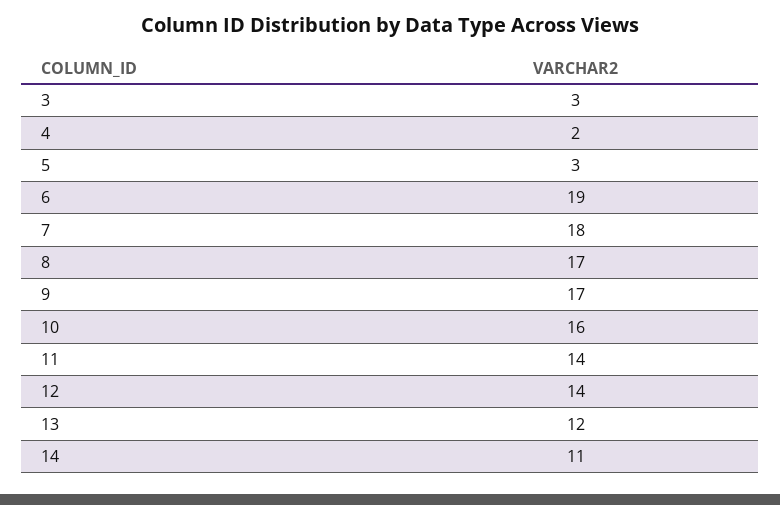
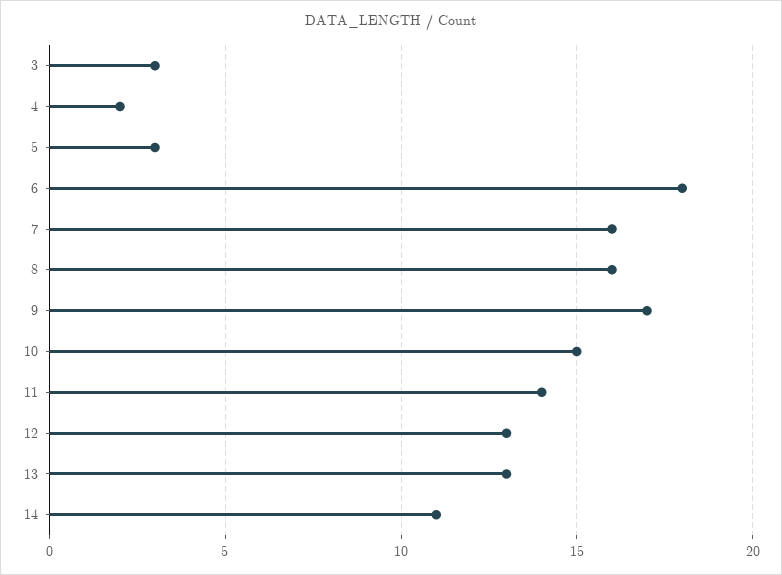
  {
    "3": 3,
    "4": 2,
    "5": 3,
-   "6": 19,
+   "6": 18,
-   "7": 18,
+   "7": 16,
-   "8": 17,
+   "8": 16,
    "9": 17,
-   "10": 16,
+   "10": 15,
    "11": 14,
-   "12": 14,
+   "12": 13,
-   "13": 12,
+   "13": 13,
    "14": 11
  }

